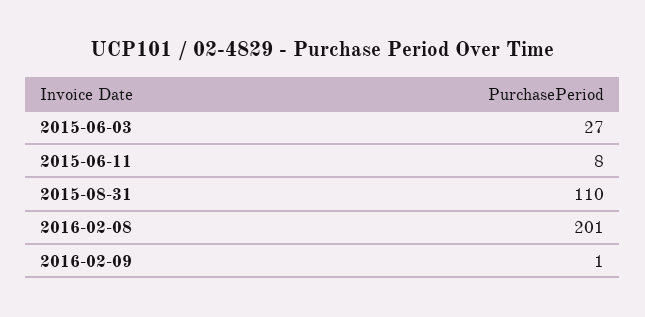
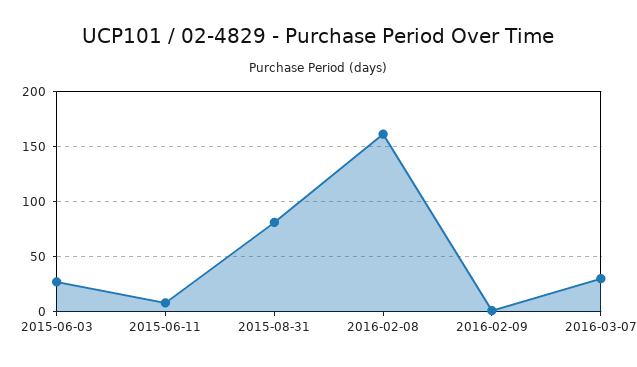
  {
    "2015-06-03": 27,
    "2015-06-11": 8,
-   "2015-08-31": 110,
+   "2015-08-31": 80,
-   "2016-02-08": 201,
+   "2016-02-08": 160,
-   "2016-02-09": 1
+   "2016-02-09": 1,
+   "2016-03-07": 30
  }

